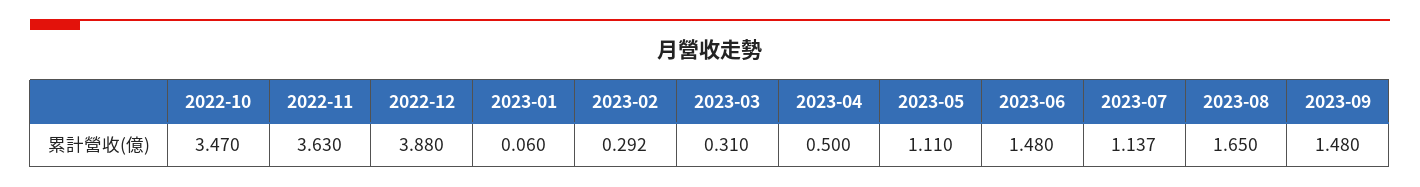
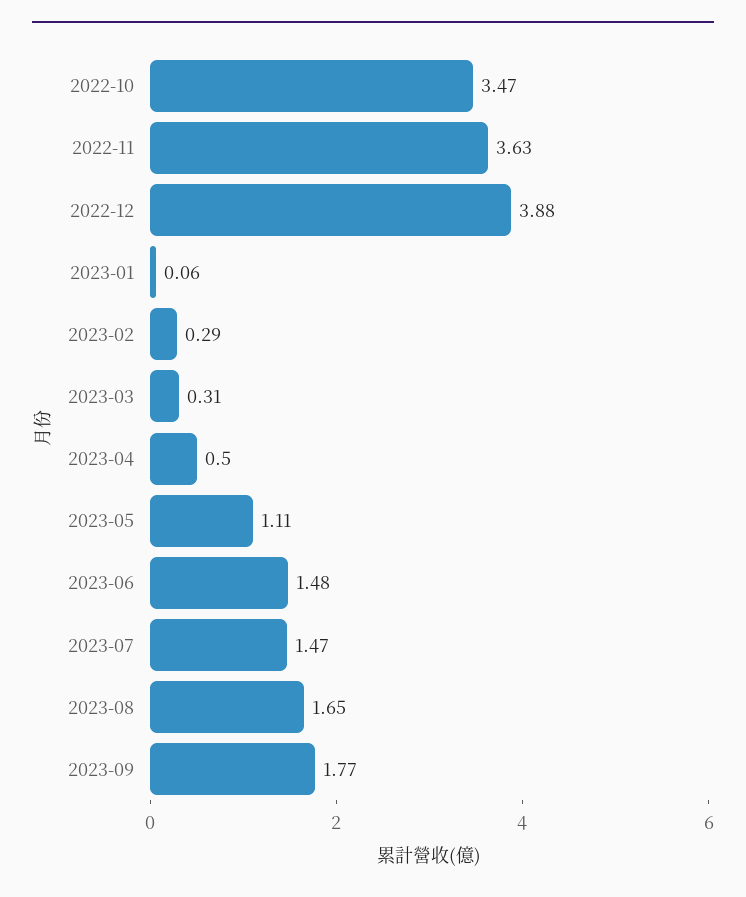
  {
    "2022-10": 3.47,
    "2022-11": 3.63,
    "2022-12": 3.88,
    "2023-01": 0.06,
    "2023-02": 0.292,
    "2023-03": 0.31,
    "2023-04": 0.5,
    "2023-05": 1.11,
    "2023-06": 1.48,
-   "2023-07": 1.137,
+   "2023-07": 1.47,
    "2023-08": 1.65,
-   "2023-09": 1.48
+   "2023-09": 1.77
  }

